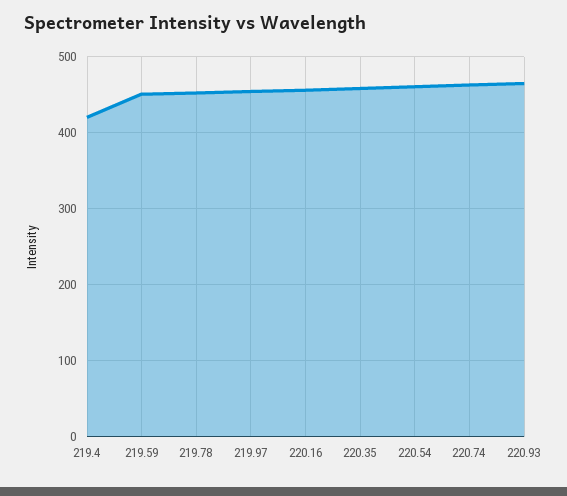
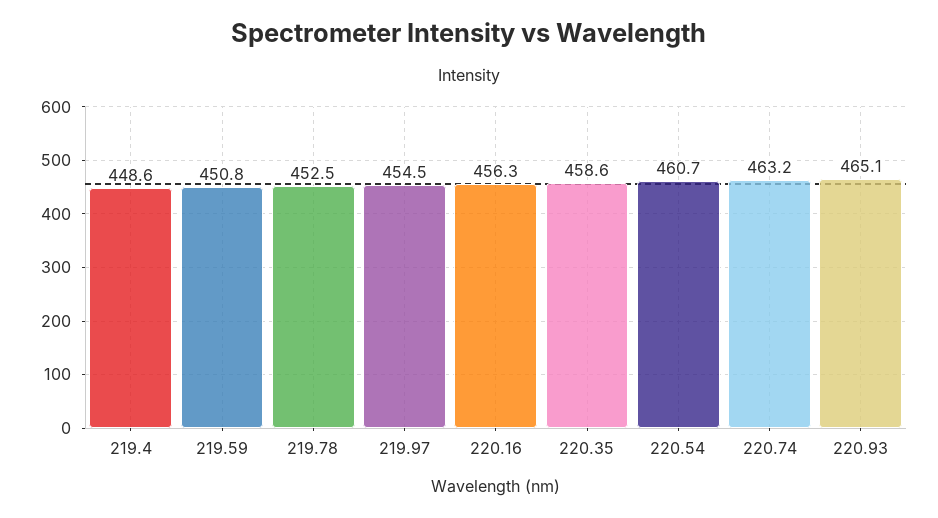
  {
-   "219.4": 420,
+   "219.4": 448.6,
    "219.59": 450.8,
    "219.78": 452.5,
    "219.97": 454.5,
    "220.16": 456.3,
    "220.35": 458.6,
    "220.54": 460.7,
    "220.74": 463.2,
    "220.93": 465.1
  }

